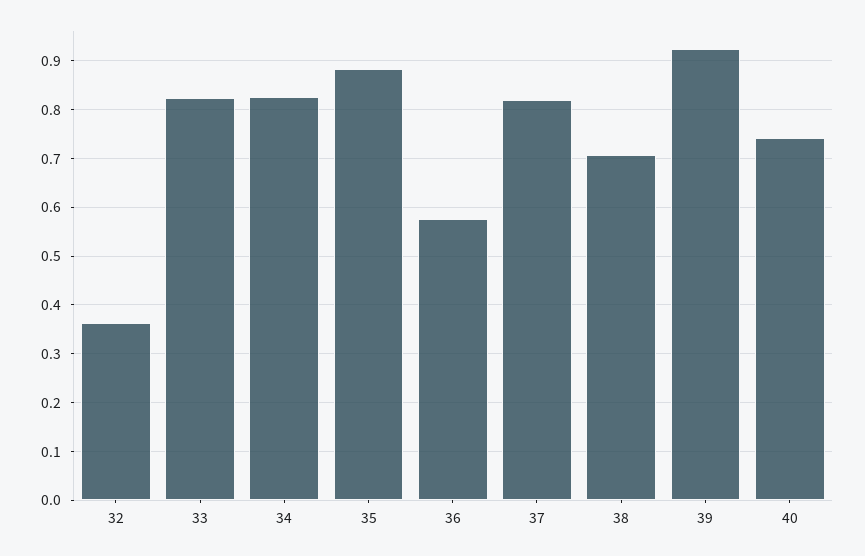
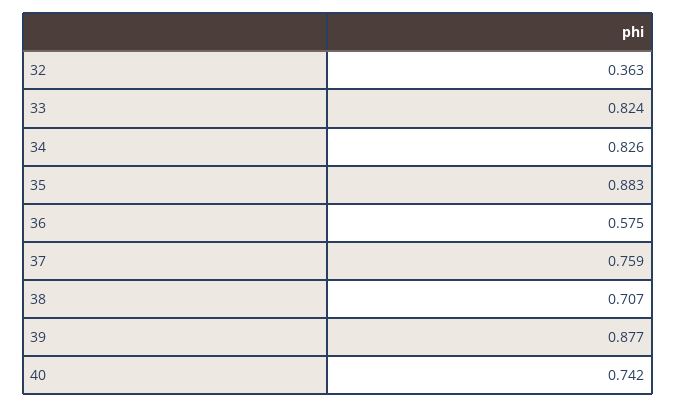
  {
    "32": 0.363,
    "33": 0.824,
    "34": 0.826,
    "35": 0.883,
    "36": 0.575,
-   "37": 0.82,
+   "37": 0.759,
    "38": 0.707,
-   "39": 0.92,
+   "39": 0.877,
    "40": 0.742
  }

